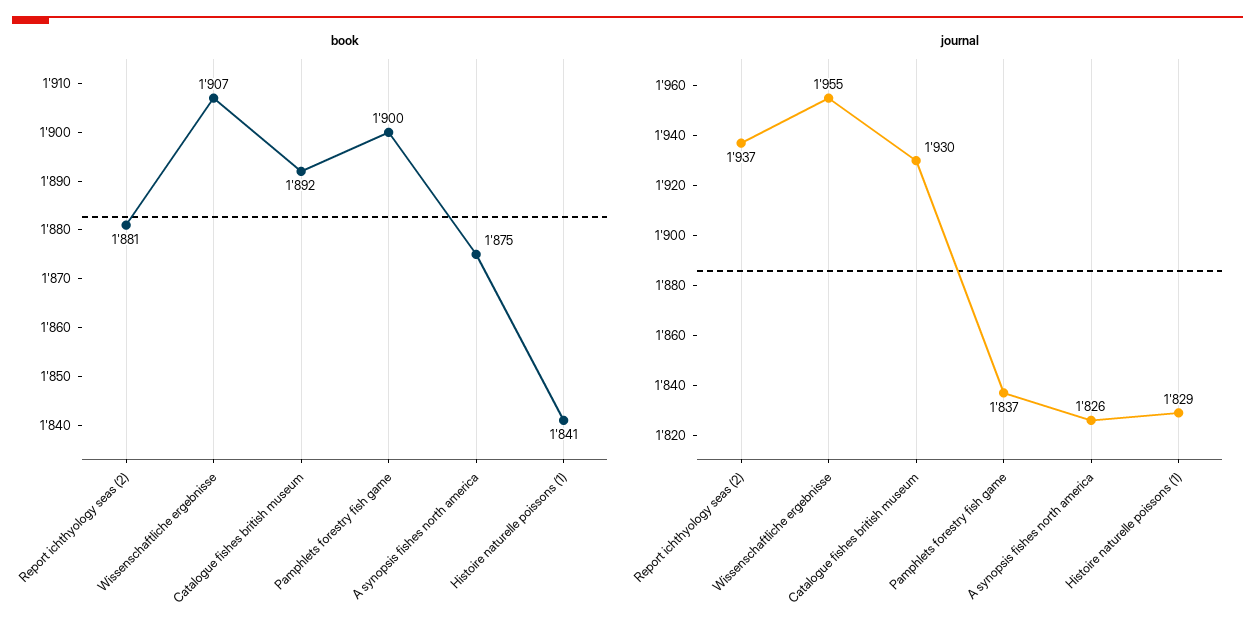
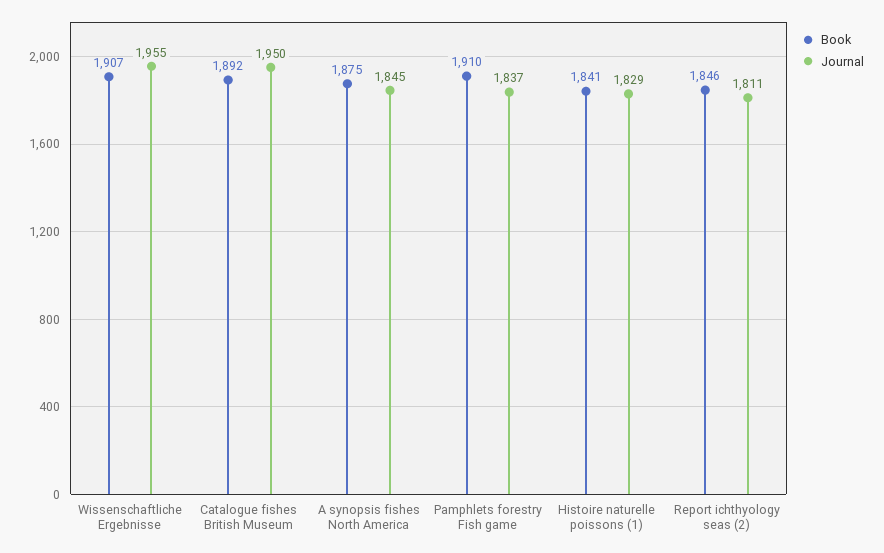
  {
    "book": {
-     "Report ichthyology seas (2)": 1881,
+     "Report ichthyology seas (2)": 1846,
      "Wissenschaftliche ergebnisse": 1907,
      "Catalogue fishes british museum": 1892,
-     "Pamphlets forestry fish game": 1900,
+     "Pamphlets forestry fish game": 1910,
      "A synopsis fishes north america": 1875,
      "Histoire naturelle poissons (1)": 1841
    },
    "journal": {
-     "Report ichthyology seas (2)": 1937,
+     "Report ichthyology seas (2)": 1811,
      "Wissenschaftliche ergebnisse": 1955,
-     "Catalogue fishes british museum": 1930,
+     "Catalogue fishes british museum": 1950,
      "Pamphlets forestry fish game": 1837,
-     "A synopsis fishes north america": 1826,
+     "A synopsis fishes north america": 1845,
      "Histoire naturelle poissons (1)": 1829
    }
  }

